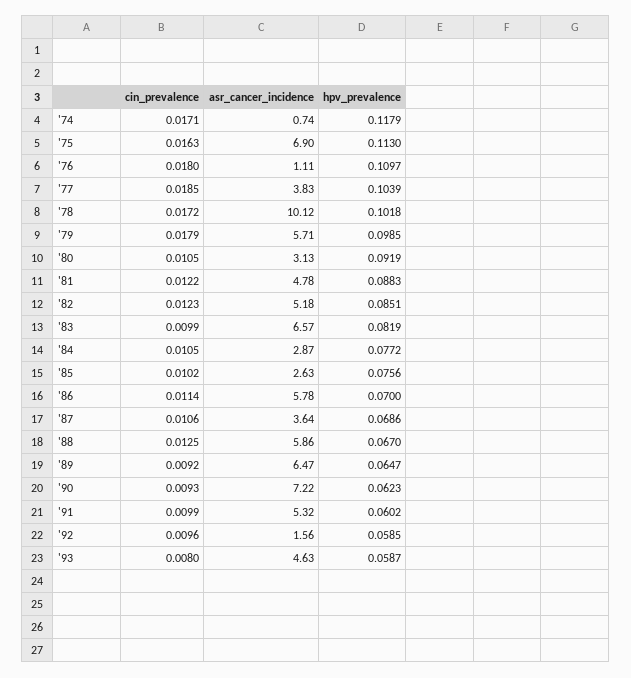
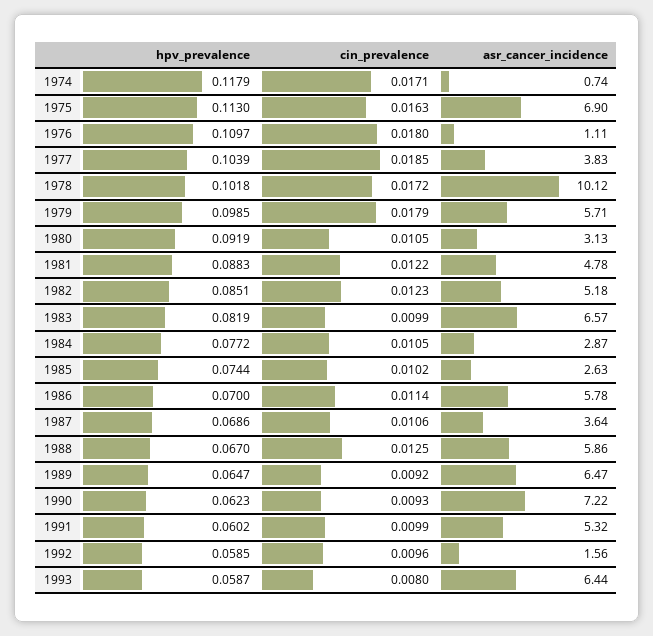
  {
    "cin_prevalence": {
      "'74": 0.0171,
      "'75": 0.0163,
      "'76": 0.018,
      "'77": 0.0185,
      "'78": 0.0172,
      "'79": 0.0179,
      "'80": 0.0105,
      "'81": 0.0122,
      "'82": 0.0123,
      "'83": 0.0099,
      "'84": 0.0105,
      "'85": 0.0102,
      "'86": 0.0114,
      "'87": 0.0106,
      "'88": 0.0125,
      "'89": 0.0092,
      "'90": 0.0093,
      "'91": 0.0099,
      "'92": 0.0096,
      "'93": 0.008
    },
    "asr_cancer_incidence": {
      "'74": 0.74,
      "'75": 6.9,
      "'76": 1.11,
      "'77": 3.83,
      "'78": 10.12,
      "'79": 5.71,
      "'80": 3.13,
      "'81": 4.78,
      "'82": 5.18,
      "'83": 6.57,
      "'84": 2.87,
      "'85": 2.63,
      "'86": 5.78,
      "'87": 3.64,
      "'88": 5.86,
      "'89": 6.47,
      "'90": 7.22,
      "'91": 5.32,
      "'92": 1.56,
-     "'93": 4.63
+     "'93": 6.44
    },
    "hpv_prevalence": {
      "'74": 0.1179,
      "'75": 0.113,
      "'76": 0.1097,
      "'77": 0.1039,
      "'78": 0.1018,
      "'79": 0.0985,
      "'80": 0.0919,
      "'81": 0.0883,
      "'82": 0.0851,
      "'83": 0.0819,
      "'84": 0.0772,
-     "'85": 0.0756,
+     "'85": 0.0744,
      "'86": 0.07,
      "'87": 0.0686,
      "'88": 0.067,
      "'89": 0.0647,
      "'90": 0.0623,
      "'91": 0.0602,
      "'92": 0.0585,
      "'93": 0.0587
    }
  }

